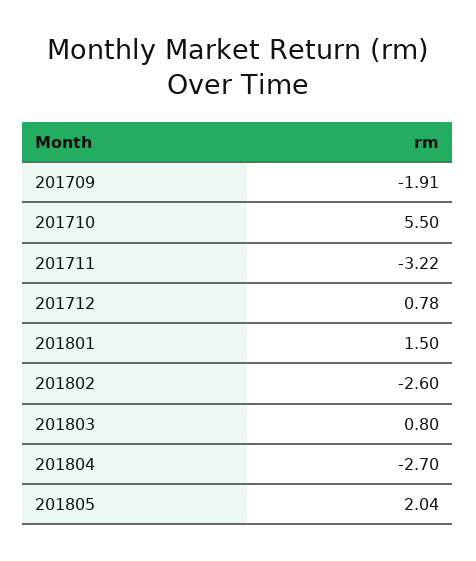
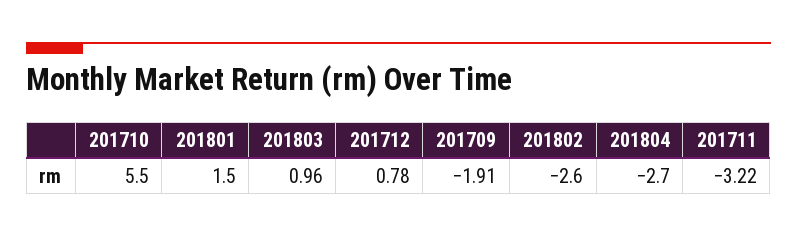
  {
    "201709": -1.91,
    "201710": 5.5,
    "201711": -3.22,
    "201712": 0.78,
    "201801": 1.5,
    "201802": -2.6,
-   "201803": 0.8,
+   "201803": 0.96,
-   "201804": -2.7,
+   "201804": -2.7
-   "201805": 2.04
  }

